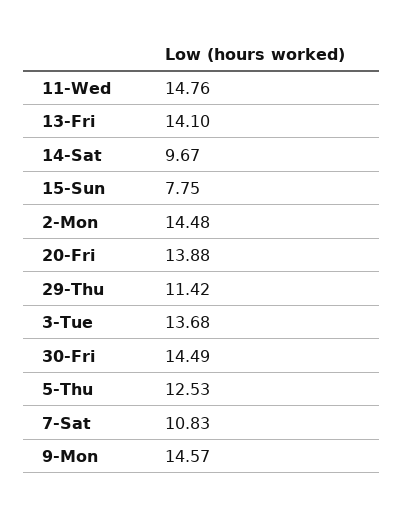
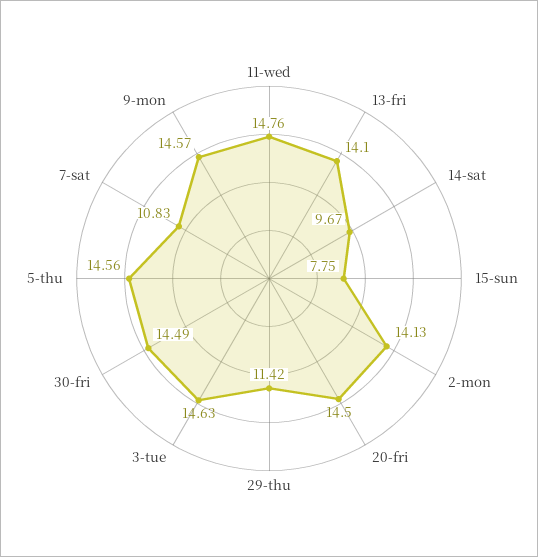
  {
    "11-Wed": 14.76,
    "13-Fri": 14.1,
    "14-Sat": 9.67,
    "15-Sun": 7.75,
-   "2-Mon": 14.48,
+   "2-Mon": 14.13,
-   "20-Fri": 13.88,
+   "20-Fri": 14.5,
    "29-Thu": 11.42,
-   "3-Tue": 13.68,
+   "3-Tue": 14.63,
    "30-Fri": 14.49,
-   "5-Thu": 12.53,
+   "5-Thu": 14.56,
    "7-Sat": 10.83,
    "9-Mon": 14.57
  }

